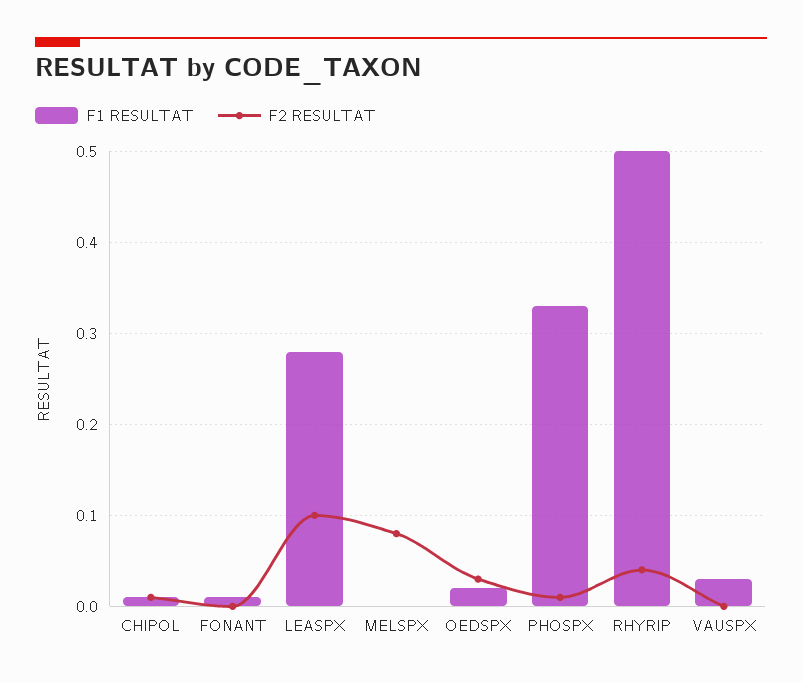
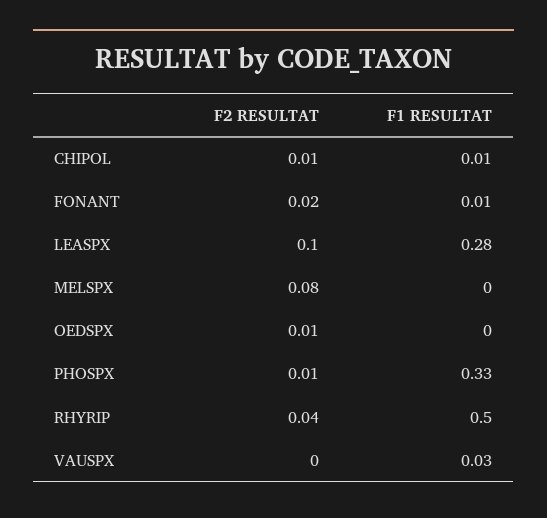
  {
    "F1 RESULTAT": {
      "CHIPOL": 0.01,
      "FONANT": 0.01,
      "LEASPX": 0.28,
      "MELSPX": 0,
-     "OEDSPX": 0.02,
+     "OEDSPX": 0,
      "PHOSPX": 0.33,
      "RHYRIP": 0.5,
      "VAUSPX": 0.03
    },
    "F2 RESULTAT": {
      "CHIPOL": 0.01,
-     "FONANT": 0,
+     "FONANT": 0.02,
      "LEASPX": 0.1,
      "MELSPX": 0.08,
-     "OEDSPX": 0.03,
+     "OEDSPX": 0.01,
      "PHOSPX": 0.01,
      "RHYRIP": 0.04,
      "VAUSPX": 0
    }
  }

